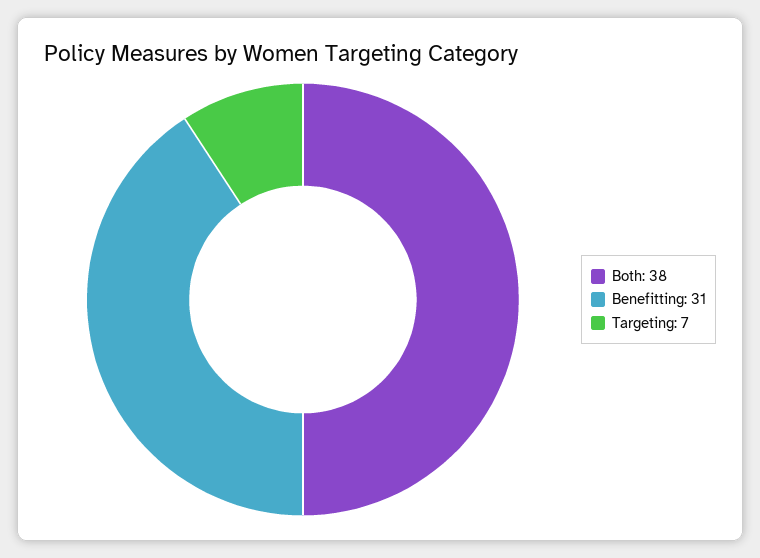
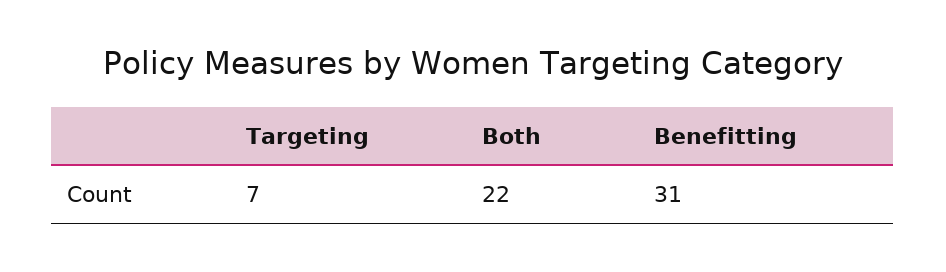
  {
-   "Both": 38,
+   "Both": 22,
    "Benefitting": 31,
    "Targeting": 7
  }

